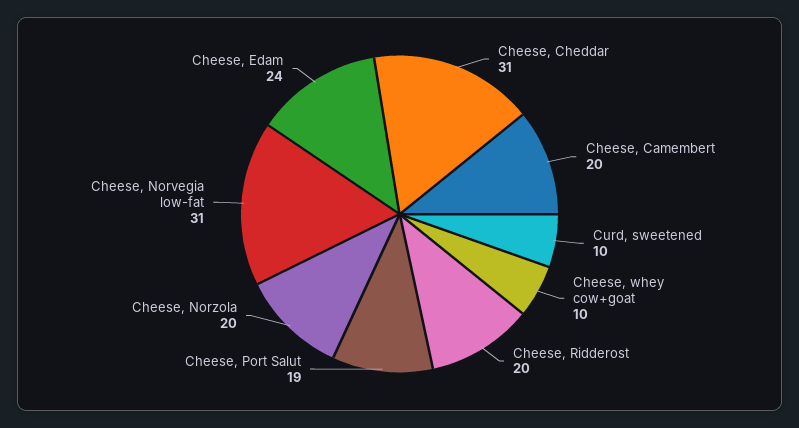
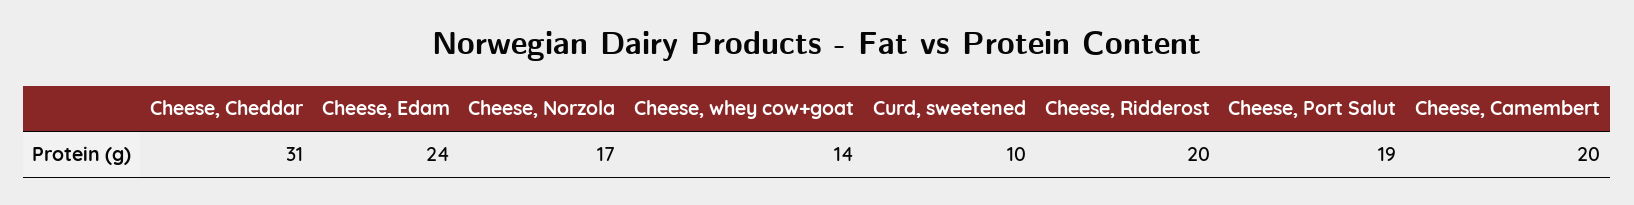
  {
    "Cheese, Cheddar": 31,
    "Cheese, Camembert": 20,
    "Curd, sweetened": 10,
-   "Cheese, whey cow+goat": 10,
+   "Cheese, whey cow+goat": 14,
    "Cheese, Ridderost": 20,
    "Cheese, Port Salut": 19,
-   "Cheese, Norzola": 20,
+   "Cheese, Norzola": 17,
-   "Cheese, Norvegia low-fat": 31,
    "Cheese, Edam": 24
  }

